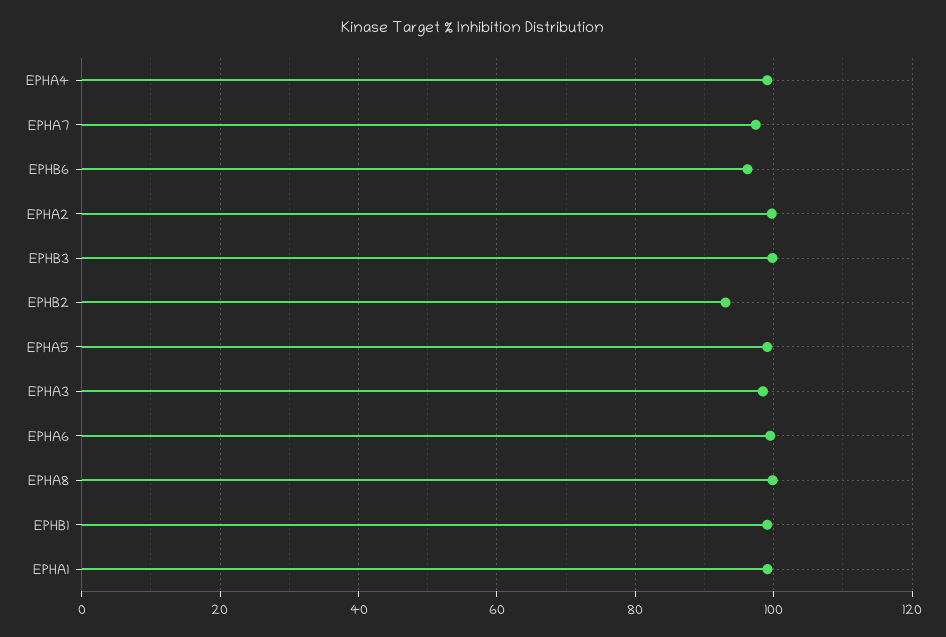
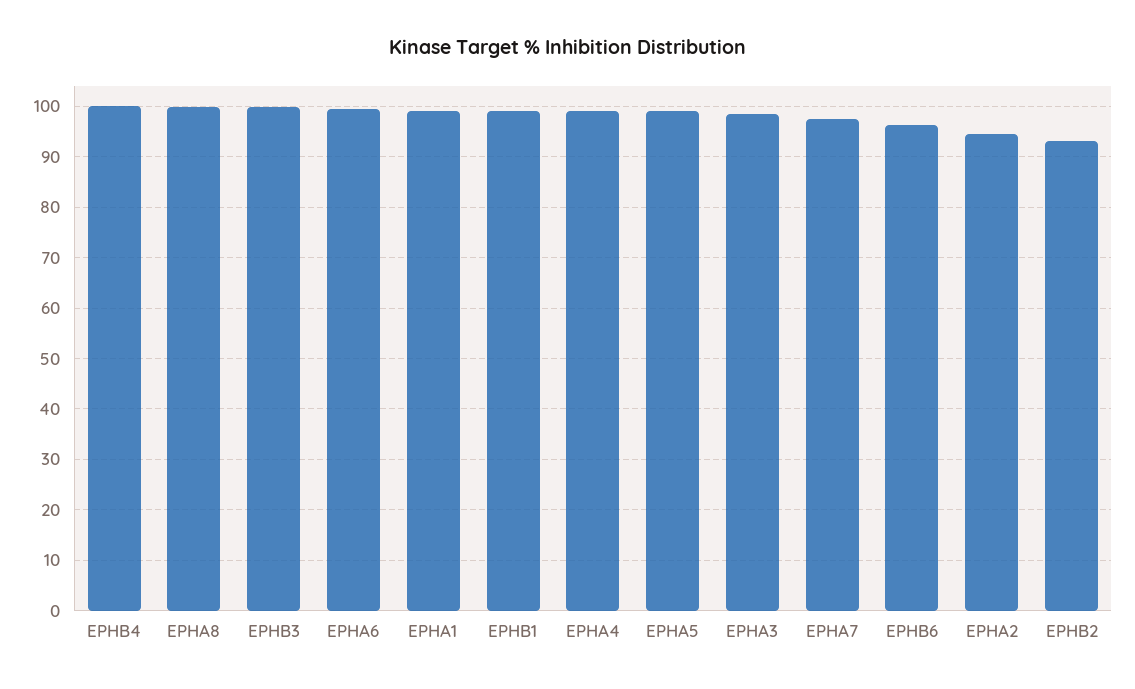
  {
    "EPHA4": 100,
    "EPHA7": 98,
    "EPHB6": 96,
-   "EPHA2": 100,
+   "EPHA2": 94,
    "EPHB3": 100,
    "EPHB2": 94,
    "EPHA5": 100,
    "EPHA3": 98,
    "EPHA6": 100,
    "EPHA8": 100,
    "EPHB1": 100,
-   "EPHA1": 100
+   "EPHA1": 100,
+   "EPHB4": 100
  }

